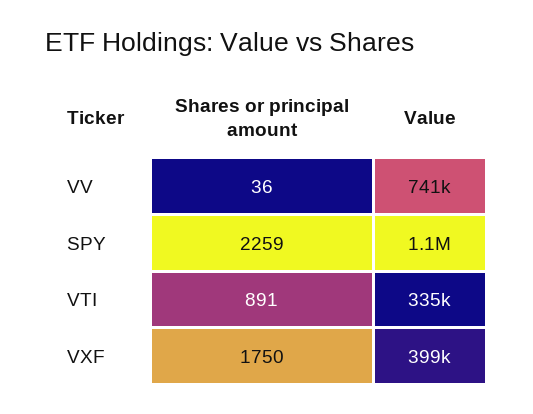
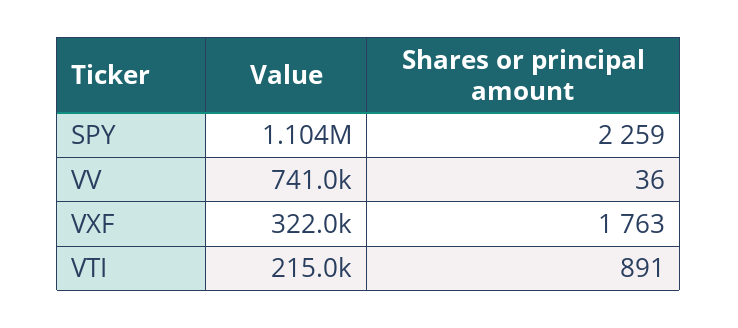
  {
    "Shares or principal amount": {
      "VV": 36,
      "SPY": 2259,
      "VTI": 891,
-     "VXF": 1750
+     "VXF": 1763
    },
    "Value": {
      "VV": 741000,
      "SPY": 1104000,
-     "VTI": 335000,
+     "VTI": 215000,
-     "VXF": 399000
+     "VXF": 322000
    }
  }

